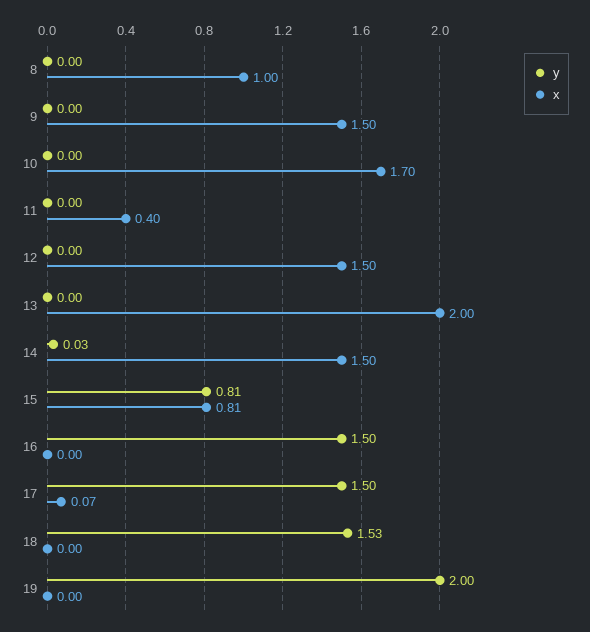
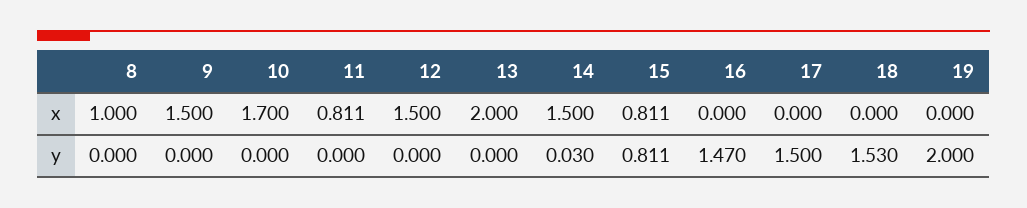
  {
    "y": {
      "8": 0,
      "9": 0,
      "10": 0,
      "11": 0,
      "12": 0,
      "13": 0,
      "14": 0.03,
      "15": 0.811,
-     "16": 1.5,
+     "16": 1.47,
      "17": 1.5,
      "18": 1.53,
      "19": 2
    },
    "x": {
      "8": 1,
      "9": 1.5,
      "10": 1.7,
-     "11": 0.4,
+     "11": 0.811,
      "12": 1.5,
      "13": 2,
      "14": 1.5,
      "15": 0.811,
      "16": 0,
-     "17": 0.07,
+     "17": 0,
      "18": 0,
      "19": 0
    }
  }

